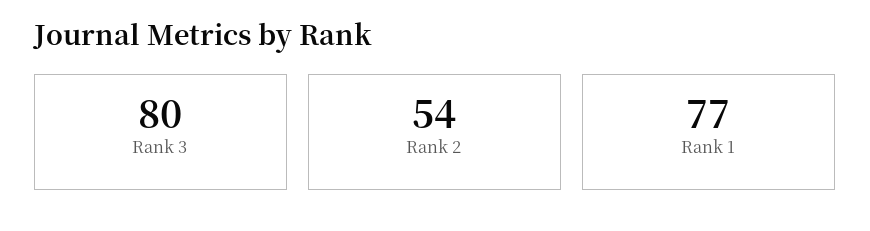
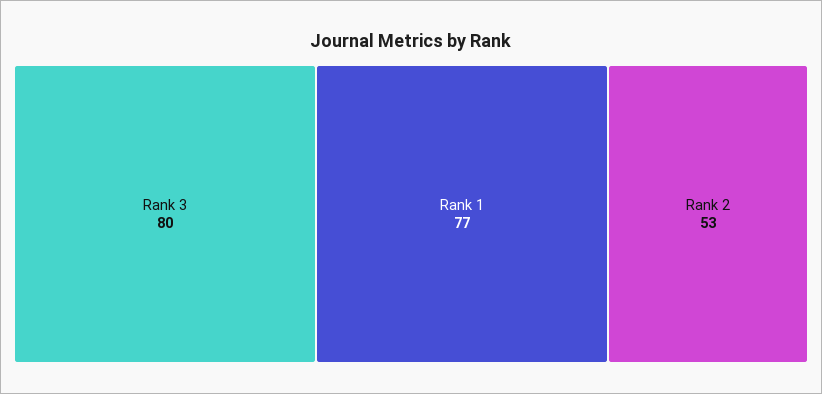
  {
    "Rank 3": 80,
-   "Rank 2": 54,
+   "Rank 2": 53,
    "Rank 1": 77
  }

